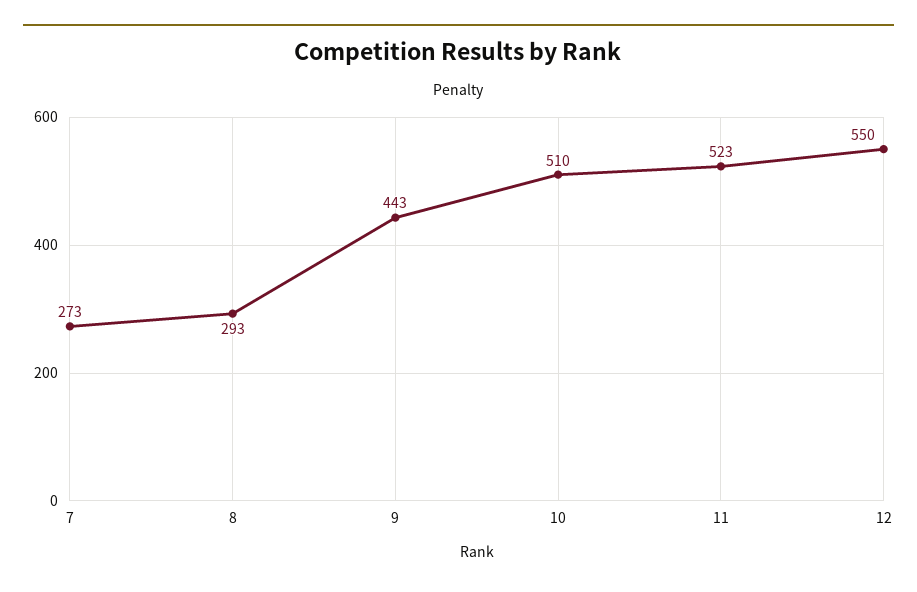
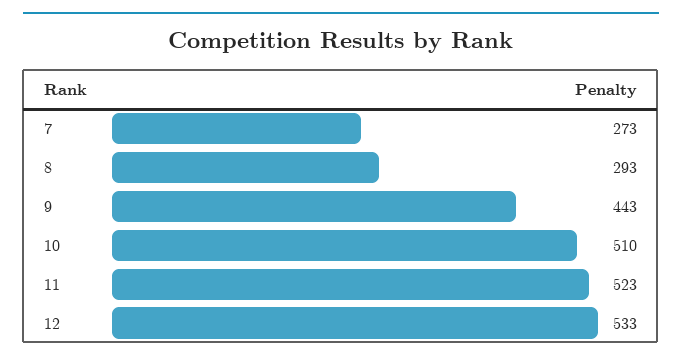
  {
    "7": 273,
    "8": 293,
    "9": 443,
    "10": 510,
    "11": 523,
-   "12": 550
+   "12": 533
  }

